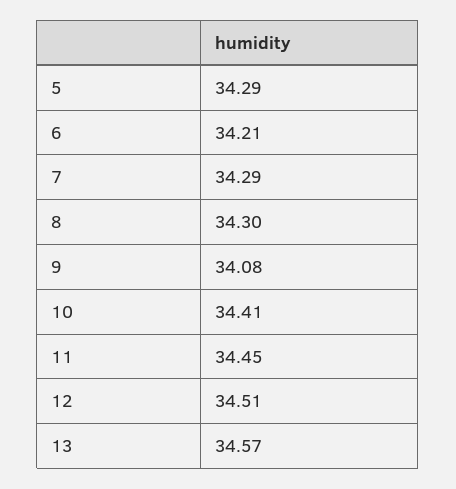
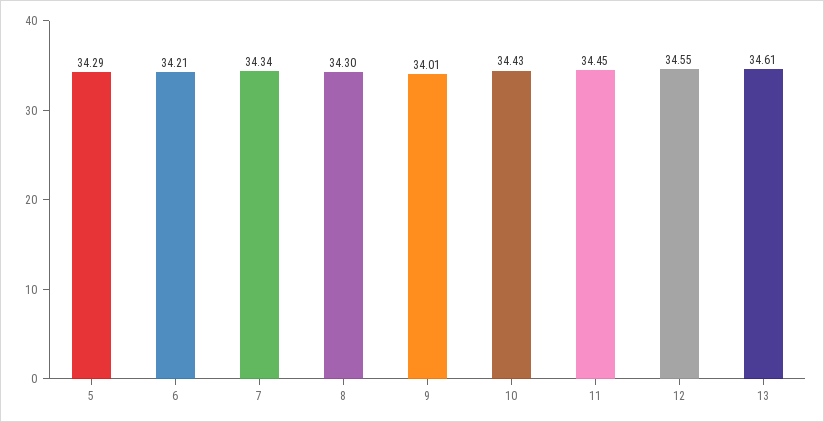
  {
    "5": 34.29,
    "6": 34.21,
-   "7": 34.29,
+   "7": 34.34,
    "8": 34.3,
-   "9": 34.08,
+   "9": 34.01,
-   "10": 34.41,
+   "10": 34.43,
    "11": 34.45,
-   "12": 34.51,
+   "12": 34.55,
-   "13": 34.57
+   "13": 34.61
  }

